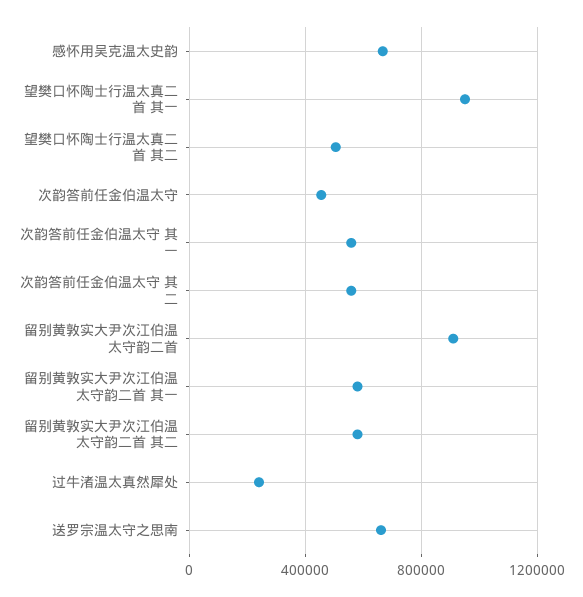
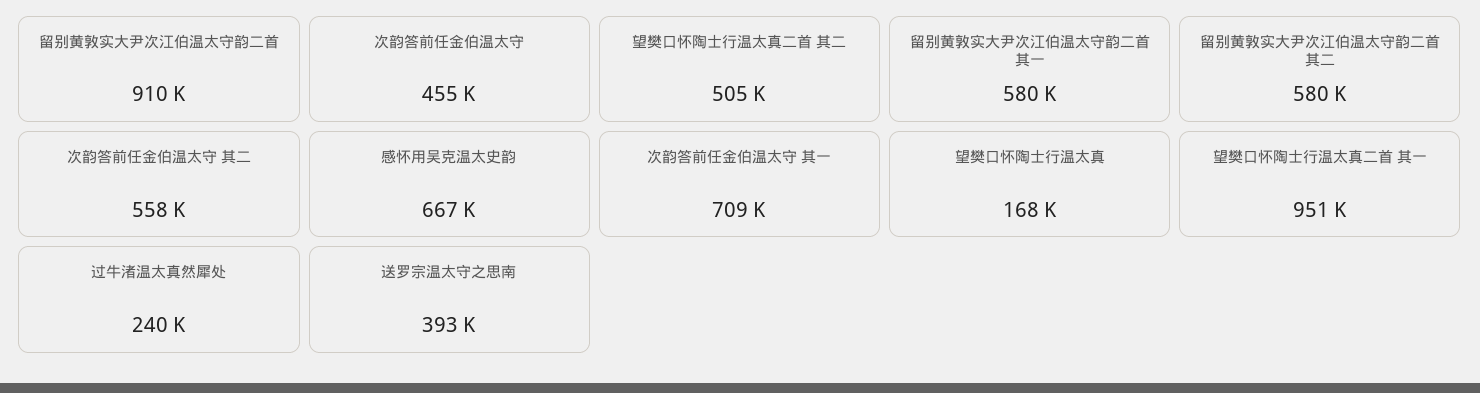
  {
    "感怀用吴克温太史韵": 667000,
    "望樊口怀陶士行温太真二首 其一": 951000,
    "望樊口怀陶士行温太真二首 其二": 505000,
    "次韵答前任金伯温太守": 455000,
-   "次韵答前任金伯温太守 其一": 550000,
+   "次韵答前任金伯温太守 其一": 709000,
    "次韵答前任金伯温太守 其二": 558000,
    "留别黄敦实大尹次江伯温太守韵二首": 910000,
    "留别黄敦实大尹次江伯温太守韵二首 其一": 580000,
    "留别黄敦实大尹次江伯温太守韵二首 其二": 580000,
    "过牛渚温太真然犀处": 240000,
-   "送罗宗温太守之思南": 650000
+   "送罗宗温太守之思南": 393000,
+   "望樊口怀陶士行温太真": 168000
  }

